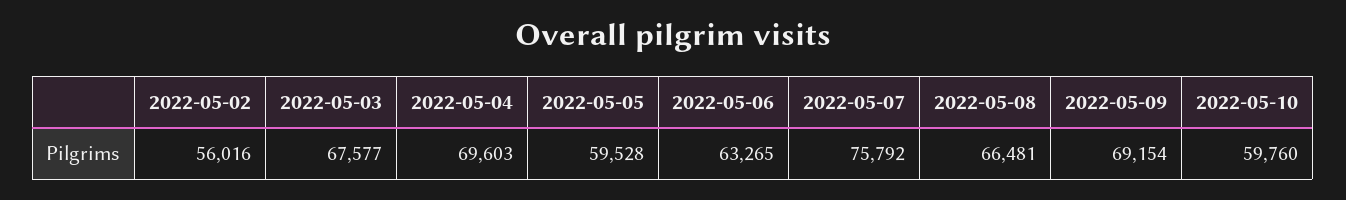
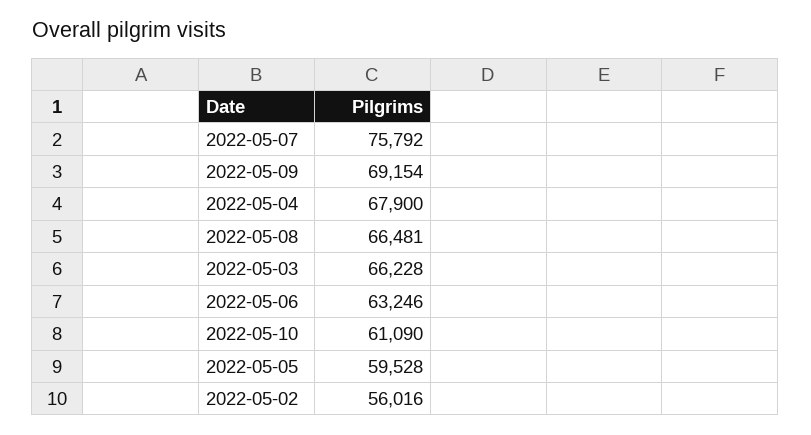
  {
    "2022-05-02": 56016,
-   "2022-05-03": 67577,
+   "2022-05-03": 66228,
-   "2022-05-04": 69603,
+   "2022-05-04": 67900,
    "2022-05-05": 59528,
-   "2022-05-06": 63265,
+   "2022-05-06": 63246,
    "2022-05-07": 75792,
    "2022-05-08": 66481,
    "2022-05-09": 69154,
-   "2022-05-10": 59760
+   "2022-05-10": 61090
  }

